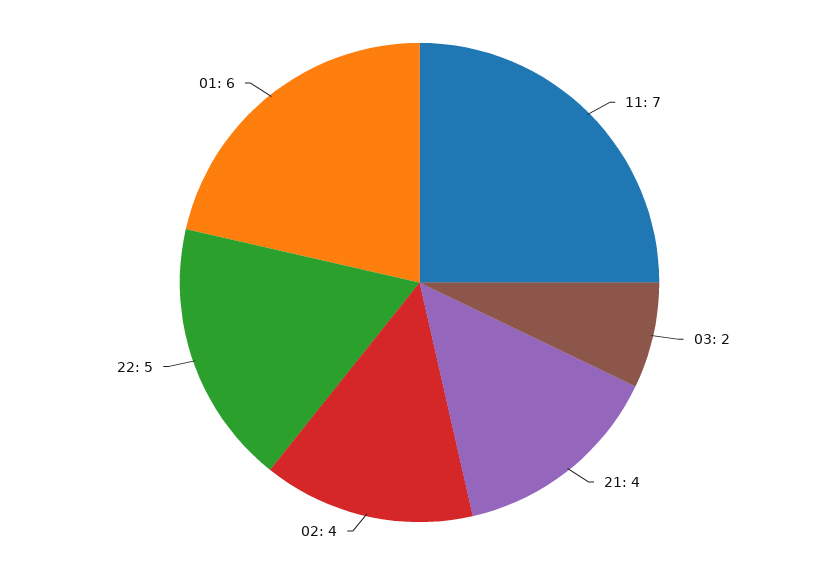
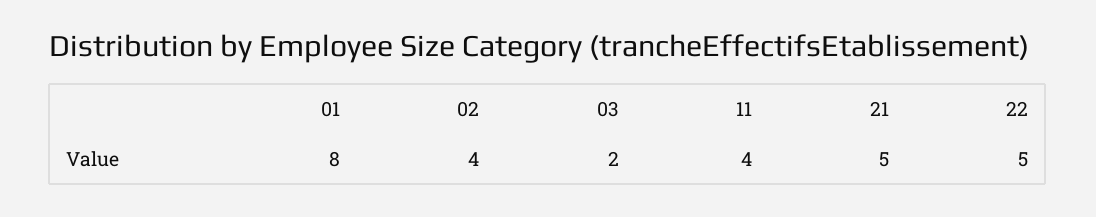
  {
-   "11": 7,
+   "11": 4,
    "03": 2,
-   "21": 4,
+   "21": 5,
    "02": 4,
    "22": 5,
-   "01": 6
+   "01": 8
  }

